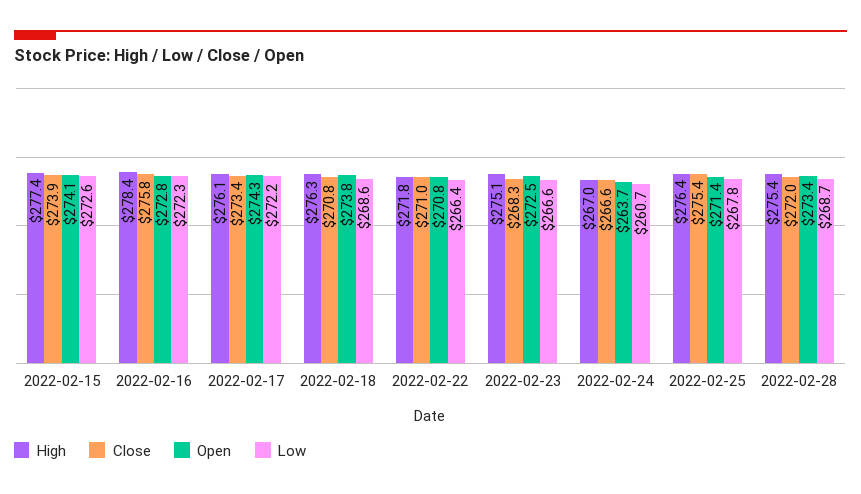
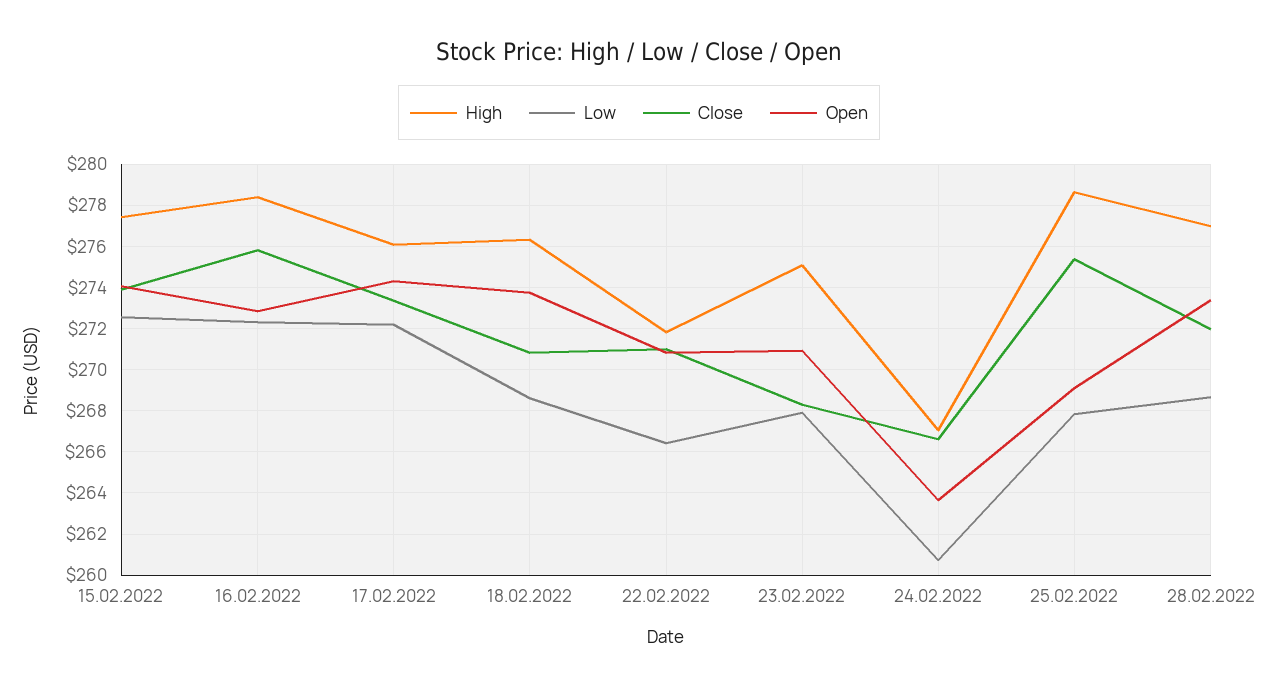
  {
    "High": {
      "2022-02-15": 277.4,
      "2022-02-16": 278.4,
      "2022-02-17": 276.1,
      "2022-02-18": 276.3,
      "2022-02-22": 271.8,
      "2022-02-23": 275.1,
      "2022-02-24": 267,
-     "2022-02-25": 276.4,
+     "2022-02-25": 278.5,
-     "2022-02-28": 275.4
+     "2022-02-28": 277
    },
    "Close": {
      "2022-02-15": 273.9,
      "2022-02-16": 275.8,
      "2022-02-17": 273.4,
      "2022-02-18": 270.8,
      "2022-02-22": 271,
      "2022-02-23": 268.3,
      "2022-02-24": 266.6,
      "2022-02-25": 275.4,
      "2022-02-28": 272
    },
    "Open": {
      "2022-02-15": 274.1,
      "2022-02-16": 272.8,
      "2022-02-17": 274.3,
      "2022-02-18": 273.8,
      "2022-02-22": 270.8,
-     "2022-02-23": 272.5,
+     "2022-02-23": 271,
      "2022-02-24": 263.7,
-     "2022-02-25": 271.4,
+     "2022-02-25": 269,
      "2022-02-28": 273.4
    },
    "Low": {
      "2022-02-15": 272.6,
      "2022-02-16": 272.3,
      "2022-02-17": 272.2,
      "2022-02-18": 268.6,
      "2022-02-22": 266.4,
-     "2022-02-23": 266.6,
+     "2022-02-23": 268,
      "2022-02-24": 260.7,
      "2022-02-25": 267.8,
      "2022-02-28": 268.7
    }
  }

